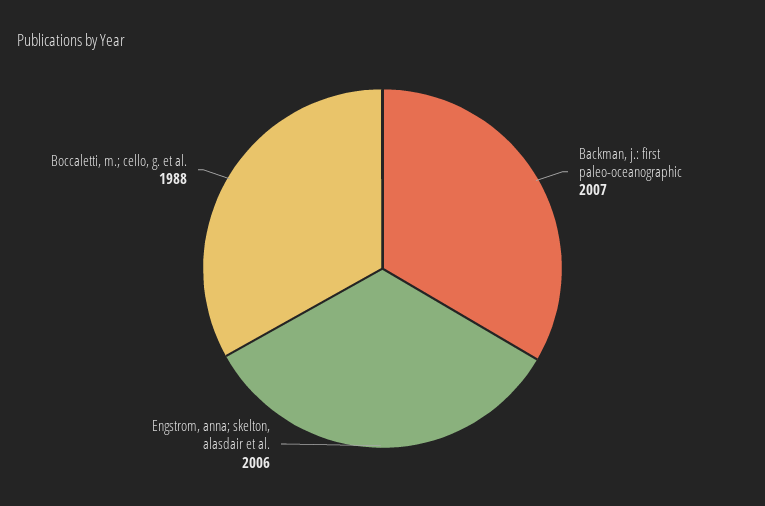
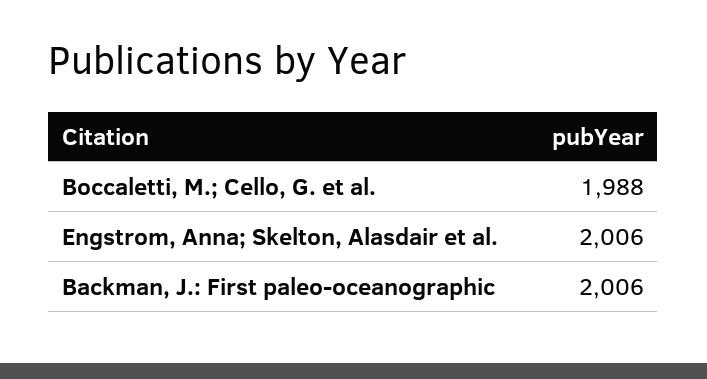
  {
-   "Backman, j.: first paleo-oceanographic": 2007,
+   "Backman, j.: first paleo-oceanographic": 2006,
    "Engstrom, anna; skelton, alasdair et al.": 2006,
    "Boccaletti, m.; cello, g. et al.": 1988
  }

